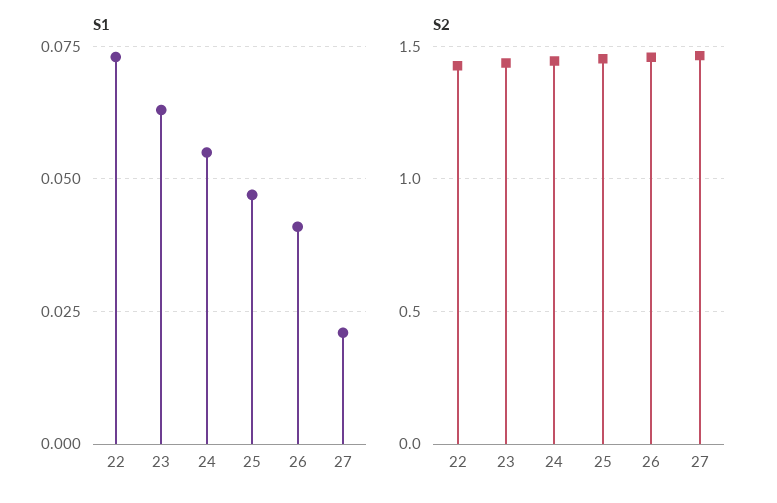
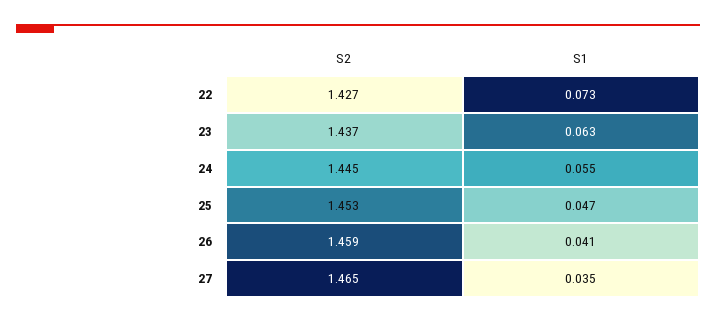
  {
    "S1": {
      "22": 0.073,
      "23": 0.063,
      "24": 0.055,
      "25": 0.047,
      "26": 0.041,
-     "27": 0.02
+     "27": 0.035
    },
    "S2": {
      "22": 1.427,
      "23": 1.437,
      "24": 1.445,
      "25": 1.453,
      "26": 1.459,
      "27": 1.465
    }
  }

